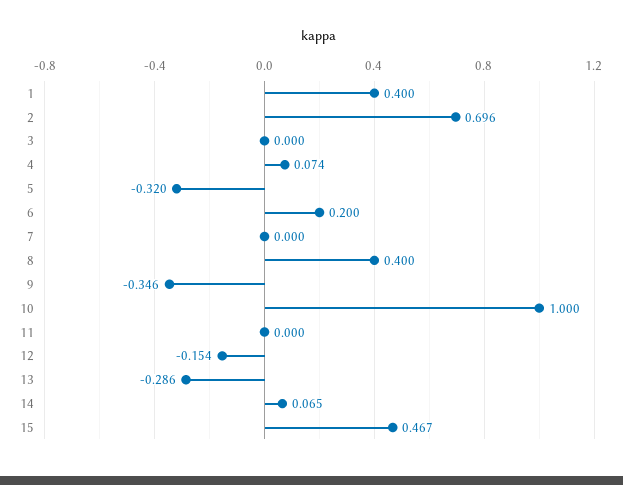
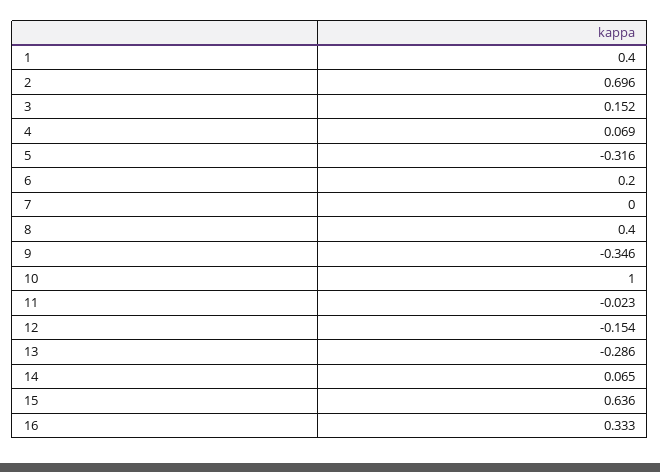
  {
    "1": 0.4,
    "2": 0.696,
-   "3": 0,
+   "3": 0.152,
-   "4": 0.074,
+   "4": 0.069,
-   "5": -0.32,
+   "5": -0.316,
    "6": 0.2,
    "7": 0,
    "8": 0.4,
    "9": -0.346,
    "10": 1,
-   "11": 0,
+   "11": -0.023,
    "12": -0.154,
    "13": -0.286,
    "14": 0.065,
-   "15": 0.467
+   "15": 0.636,
+   "16": 0.333
  }

